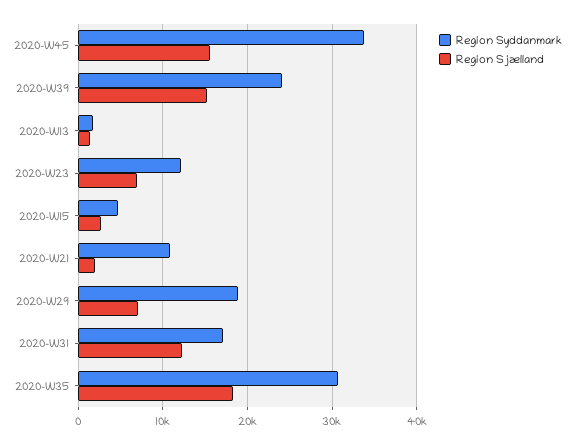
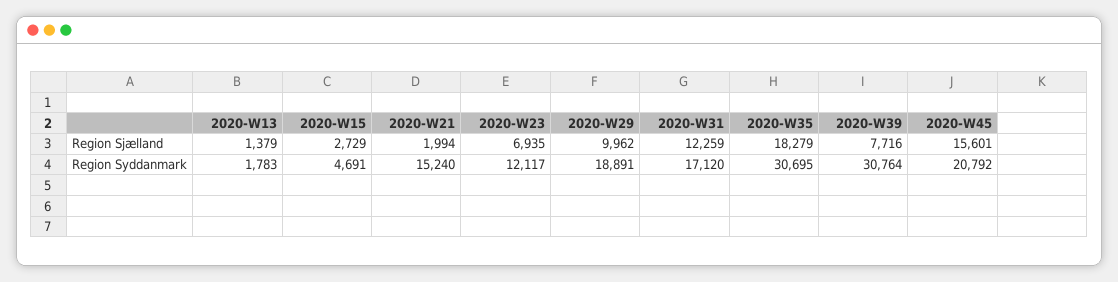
  {
    "Region Syddanmark": {
-     "2020-W45": 34000,
+     "2020-W45": 20792,
-     "2020-W39": 24000,
+     "2020-W39": 30764,
      "2020-W13": 1783,
      "2020-W23": 12117,
      "2020-W15": 4691,
-     "2020-W21": 11000,
+     "2020-W21": 15240,
      "2020-W29": 18891,
      "2020-W31": 17120,
      "2020-W35": 30695
    },
    "Region Sjælland": {
      "2020-W45": 15601,
-     "2020-W39": 15000,
+     "2020-W39": 7716,
      "2020-W13": 1379,
      "2020-W23": 6935,
      "2020-W15": 2729,
      "2020-W21": 1994,
-     "2020-W29": 7000,
+     "2020-W29": 9962,
      "2020-W31": 12259,
      "2020-W35": 18279
    }
  }

